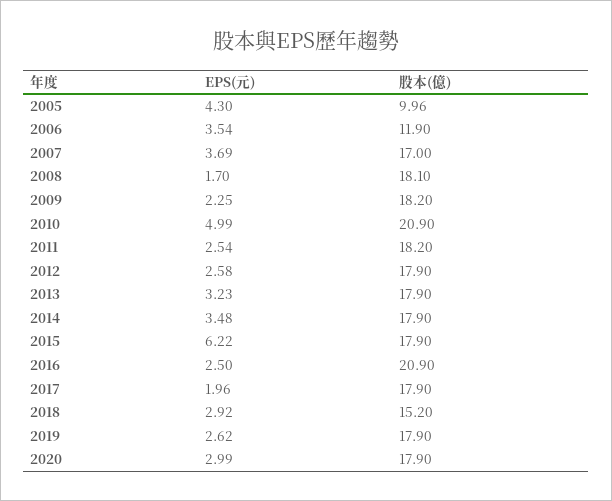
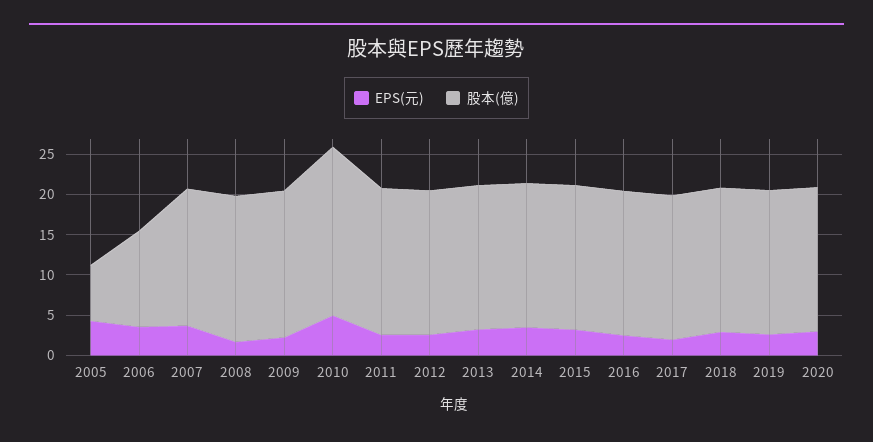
  {
    "EPS(元)": {
      "2005": 4.3,
      "2006": 3.54,
      "2007": 3.69,
      "2008": 1.7,
      "2009": 2.25,
      "2010": 4.99,
      "2011": 2.54,
      "2012": 2.58,
      "2013": 3.23,
      "2014": 3.48,
-     "2015": 6.22,
+     "2015": 3,
      "2016": 2.5,
      "2017": 1.96,
      "2018": 2.92,
      "2019": 2.62,
      "2020": 2.99
    },
    "股本(億)": {
-     "2005": 9.96,
+     "2005": 7,
      "2006": 11.9,
      "2007": 17,
      "2008": 18.1,
      "2009": 18.2,
      "2010": 20.9,
      "2011": 18.2,
      "2012": 17.9,
      "2013": 17.9,
      "2014": 17.9,
      "2015": 17.9,
-     "2016": 20.9,
+     "2016": 18,
      "2017": 17.9,
-     "2018": 15.2,
+     "2018": 18,
      "2019": 17.9,
      "2020": 17.9
    }
  }

